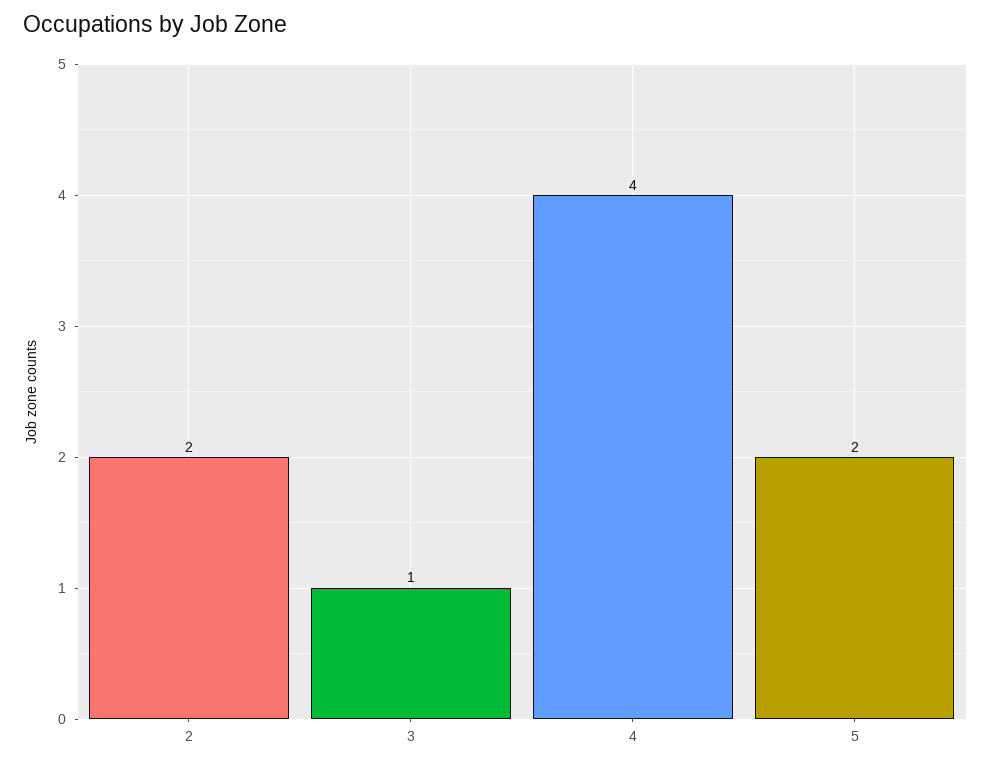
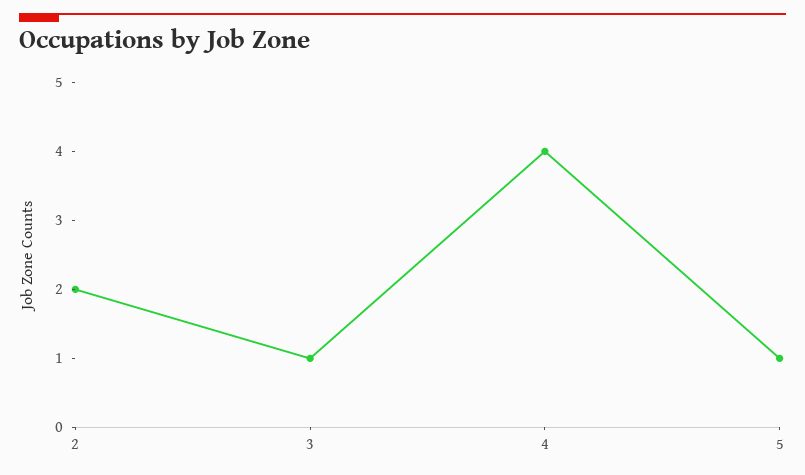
  {
    "2": 2,
    "3": 1,
    "4": 4,
-   "5": 2
+   "5": 1
  }

